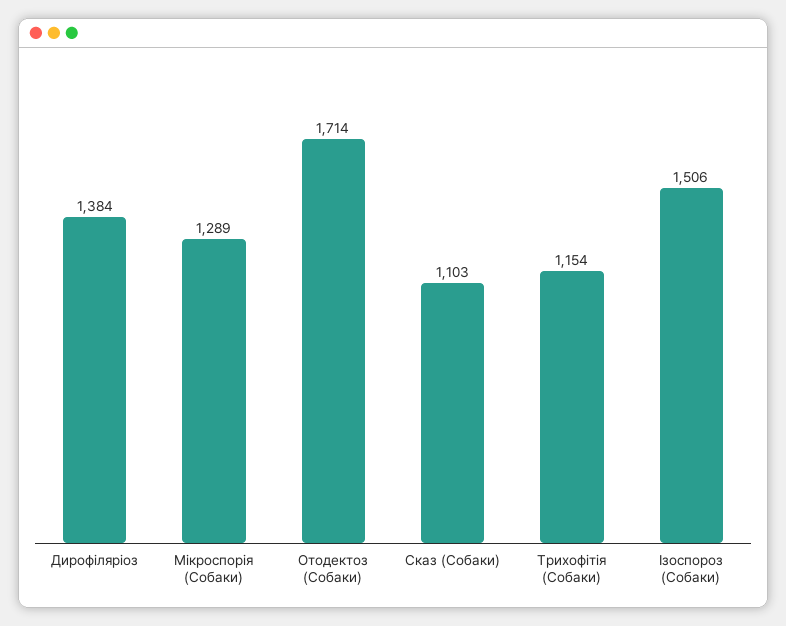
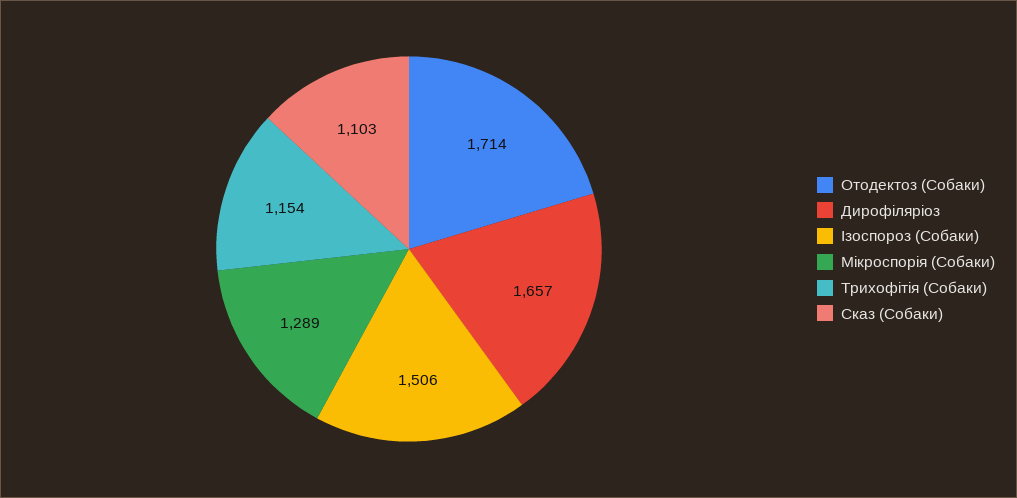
  {
-   "Дирофіляріоз": 1384,
+   "Дирофіляріоз": 1657,
    "Мікроспорія (Собаки)": 1289,
    "Отодектоз (Собаки)": 1714,
    "Сказ (Собаки)": 1103,
    "Трихофітія (Собаки)": 1154,
    "Ізоспороз (Собаки)": 1506
  }

